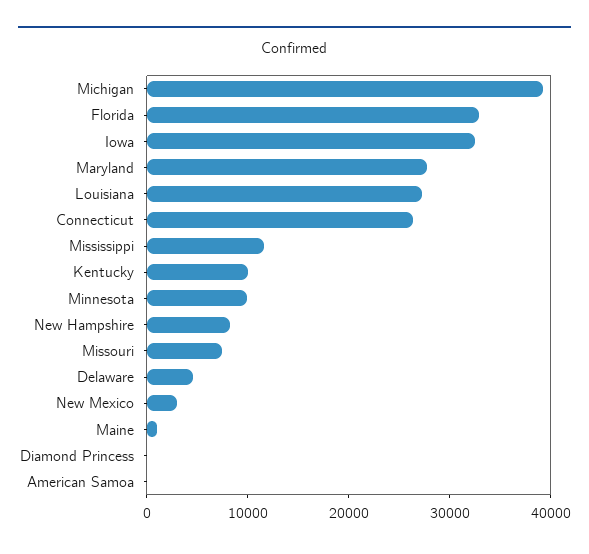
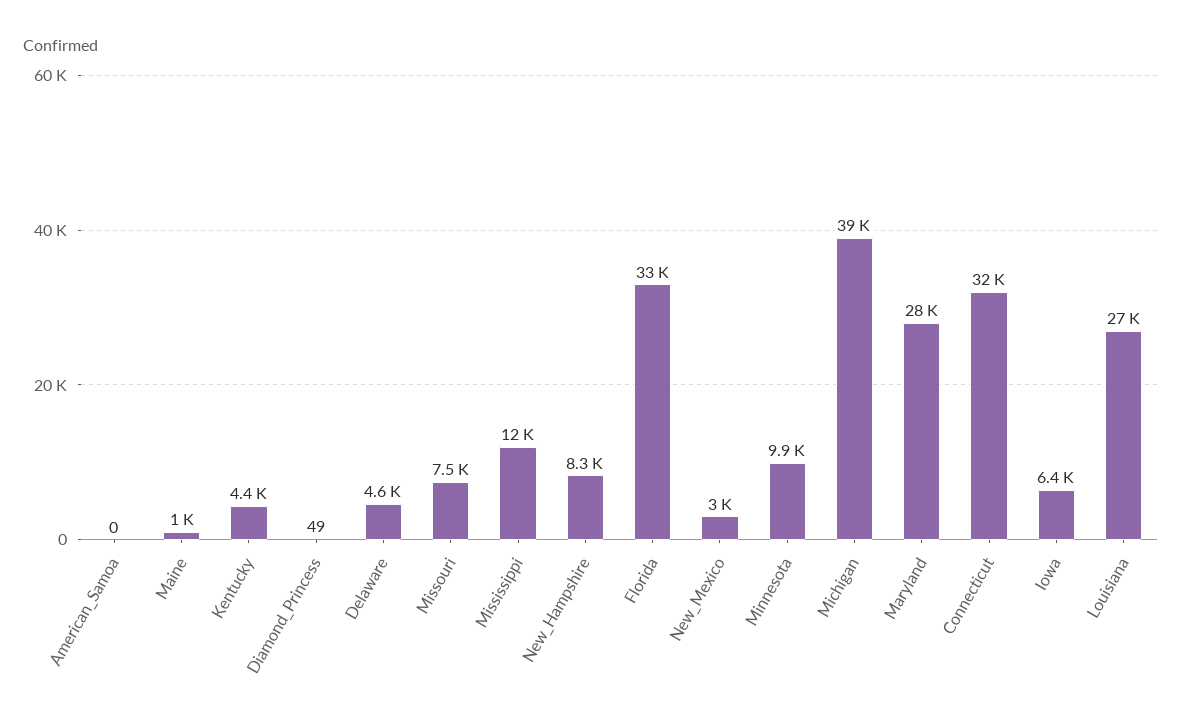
  {
    "Michigan": 39000,
    "Florida": 33000,
-   "Iowa": 32000,
+   "Iowa": 6400,
    "Maryland": 28000,
    "Louisiana": 27000,
-   "Connecticut": 26000,
+   "Connecticut": 32000,
    "Mississippi": 12000,
-   "Kentucky": 10000,
+   "Kentucky": 4400,
    "Minnesota": 9900,
    "New Hampshire": 8300,
    "Missouri": 7500,
    "Delaware": 4600,
    "New Mexico": 3000,
    "Maine": 1000,
    "Diamond Princess": 49,
    "American Samoa": 0
  }

